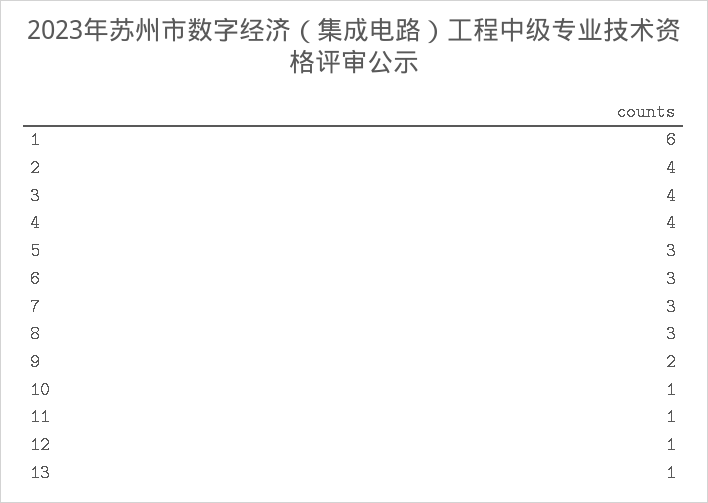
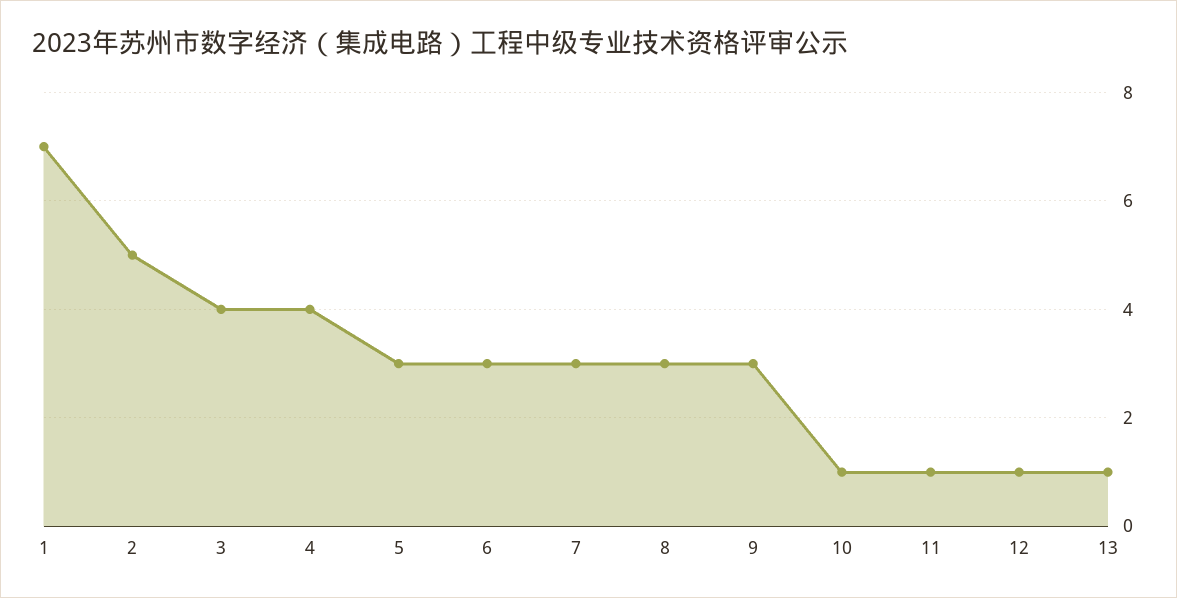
  {
-   "1": 6,
+   "1": 7,
-   "2": 4,
+   "2": 5,
    "3": 4,
    "4": 4,
    "5": 3,
    "6": 3,
    "7": 3,
    "8": 3,
-   "9": 2,
+   "9": 3,
    "10": 1,
    "11": 1,
    "12": 1,
    "13": 1
  }

